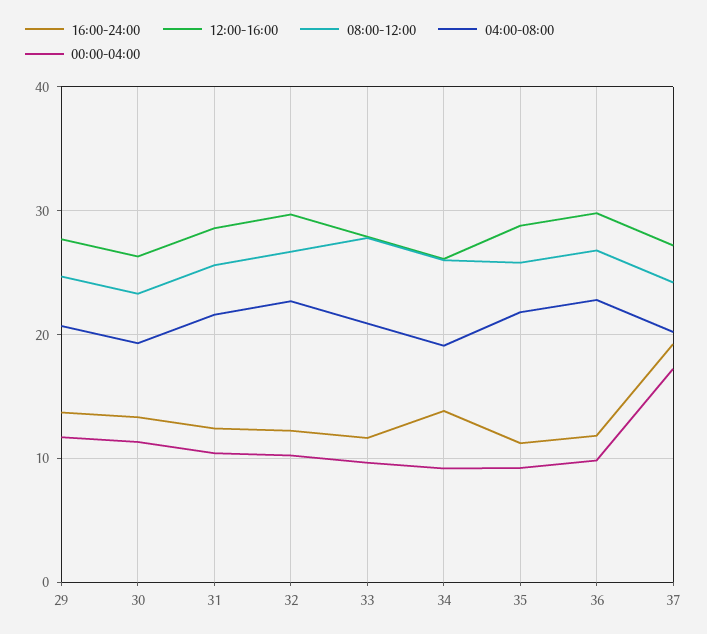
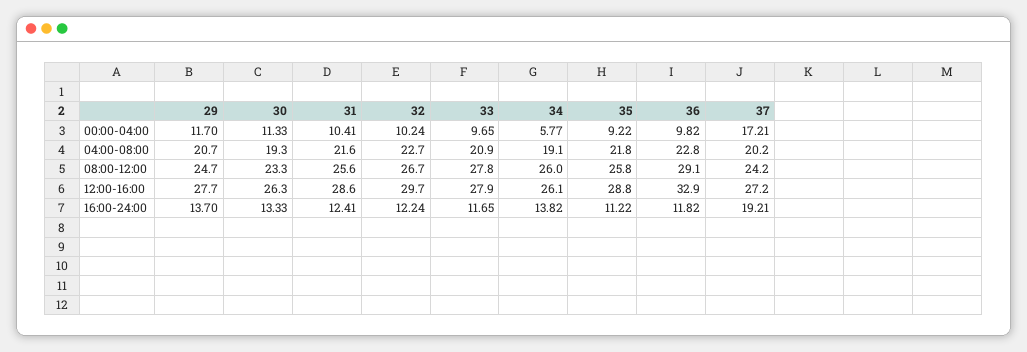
  {
    "16:00-24:00": {
      "29": 13.7,
      "30": 13.33,
      "31": 12.41,
      "32": 12.24,
      "33": 11.65,
      "34": 13.82,
      "35": 11.22,
      "36": 11.82,
      "37": 19.21
    },
    "12:00-16:00": {
      "29": 27.7,
      "30": 26.3,
      "31": 28.6,
      "32": 29.7,
      "33": 27.9,
      "34": 26.1,
      "35": 28.8,
-     "36": 30,
+     "36": 32.9,
      "37": 27.2
    },
    "08:00-12:00": {
      "29": 24.7,
      "30": 23.3,
      "31": 25.6,
      "32": 26.7,
      "33": 27.8,
      "34": 26,
      "35": 25.8,
-     "36": 27,
+     "36": 29.1,
      "37": 24.2
    },
    "04:00-08:00": {
      "29": 20.7,
      "30": 19.3,
      "31": 21.6,
      "32": 22.7,
      "33": 20.9,
      "34": 19.1,
      "35": 21.8,
      "36": 22.8,
      "37": 20.2
    },
    "00:00-04:00": {
      "29": 11.7,
      "30": 11.33,
      "31": 10.41,
      "32": 10.24,
      "33": 9.65,
-     "34": 9,
+     "34": 5.77,
      "35": 9.22,
      "36": 9.82,
      "37": 17.21
    }
  }

